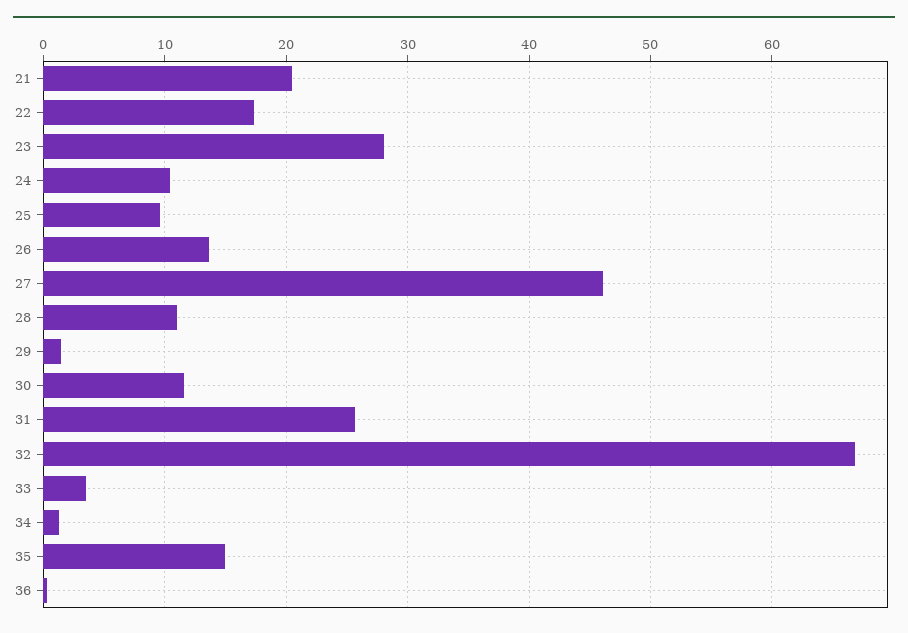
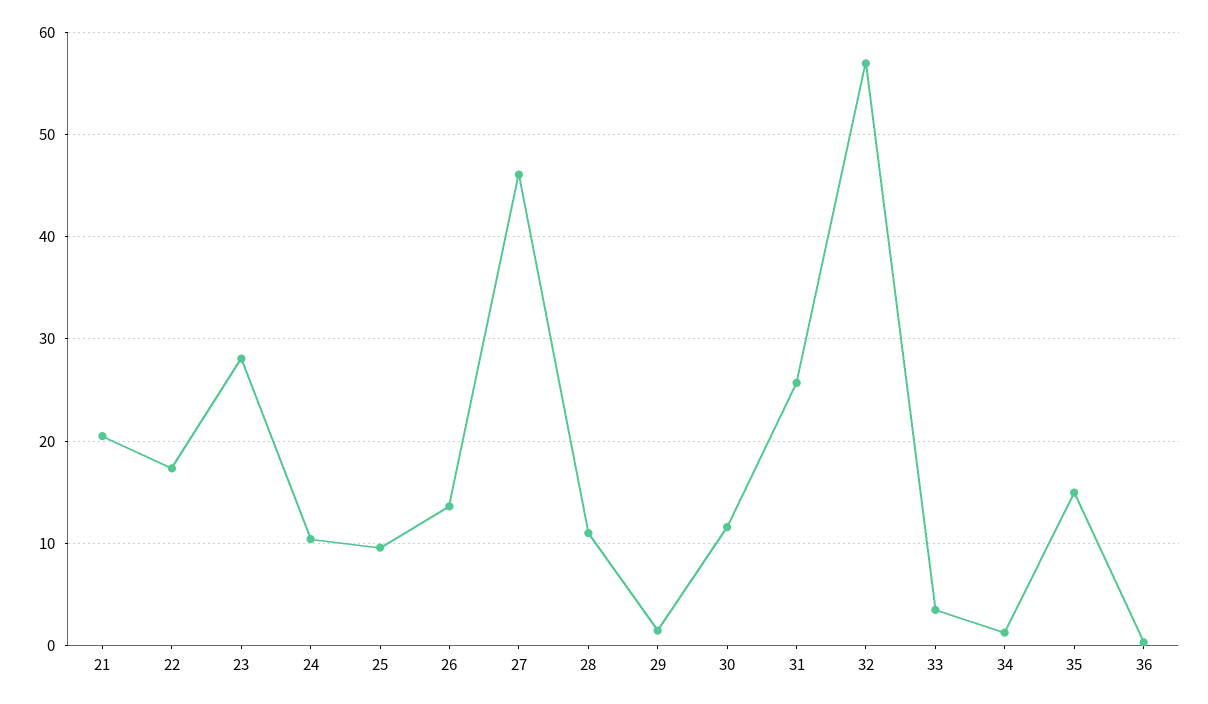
  {
    "21": 21,
    "22": 17,
    "23": 28,
    "24": 10,
    "25": 10,
    "26": 14,
    "27": 46,
    "28": 11,
    "29": 1,
    "30": 12,
    "31": 26,
-   "32": 67,
+   "32": 57,
    "33": 4,
    "34": 1,
    "35": 15,
    "36": 0
  }

